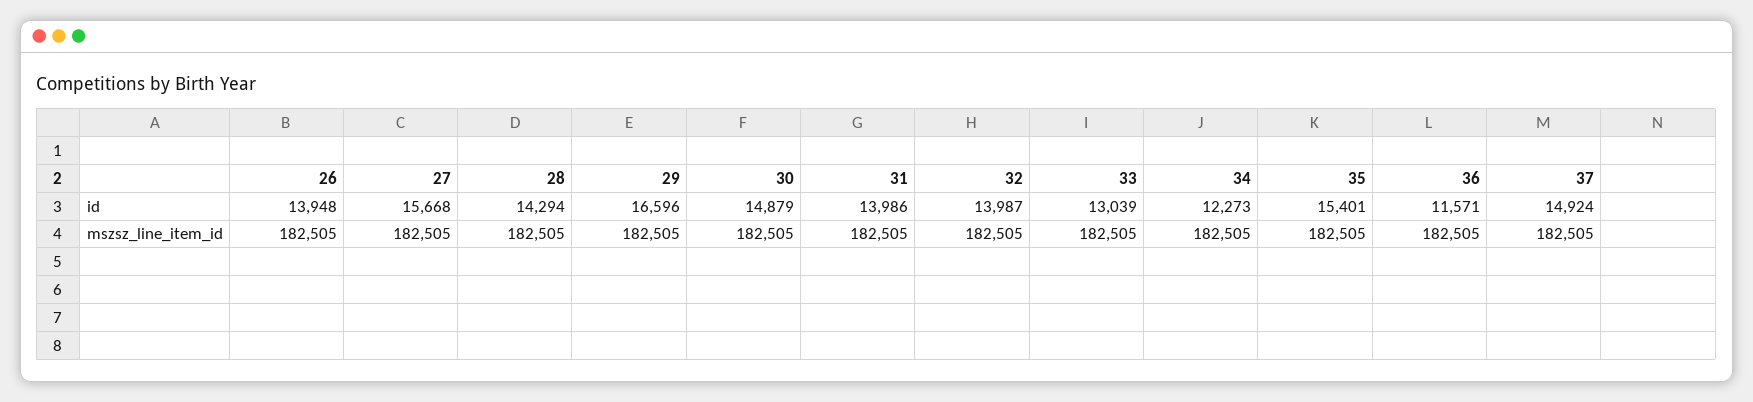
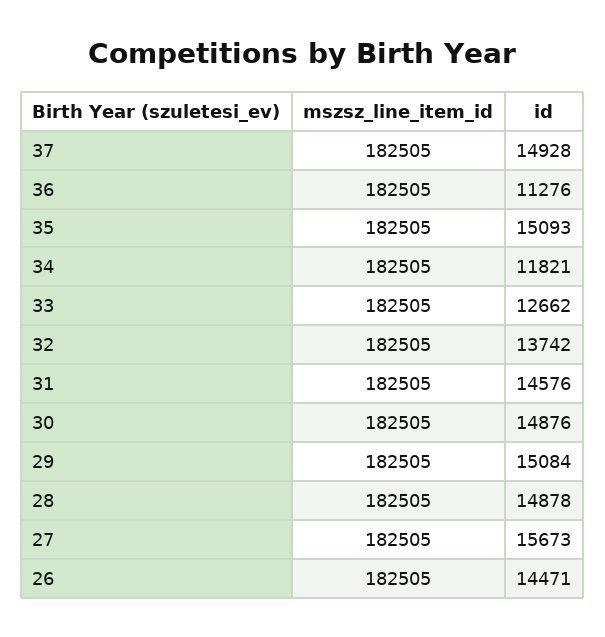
  {
    "26": {
-     "id": 13948,
+     "id": 14471,
      "mszsz_line_item_id": 182505
    },
    "27": {
-     "id": 15668,
+     "id": 15673,
      "mszsz_line_item_id": 182505
    },
    "28": {
-     "id": 14294,
+     "id": 14878,
      "mszsz_line_item_id": 182505
    },
    "29": {
-     "id": 16596,
+     "id": 15084,
      "mszsz_line_item_id": 182505
    },
    "30": {
-     "id": 14879,
+     "id": 14876,
      "mszsz_line_item_id": 182505
    },
    "31": {
-     "id": 13986,
+     "id": 14576,
      "mszsz_line_item_id": 182505
    },
    "32": {
-     "id": 13987,
+     "id": 13742,
      "mszsz_line_item_id": 182505
    },
    "33": {
-     "id": 13039,
+     "id": 12662,
      "mszsz_line_item_id": 182505
    },
    "34": {
-     "id": 12273,
+     "id": 11821,
      "mszsz_line_item_id": 182505
    },
    "35": {
-     "id": 15401,
+     "id": 15093,
      "mszsz_line_item_id": 182505
    },
    "36": {
-     "id": 11571,
+     "id": 11276,
      "mszsz_line_item_id": 182505
    },
    "37": {
-     "id": 14924,
+     "id": 14928,
      "mszsz_line_item_id": 182505
    }
  }

